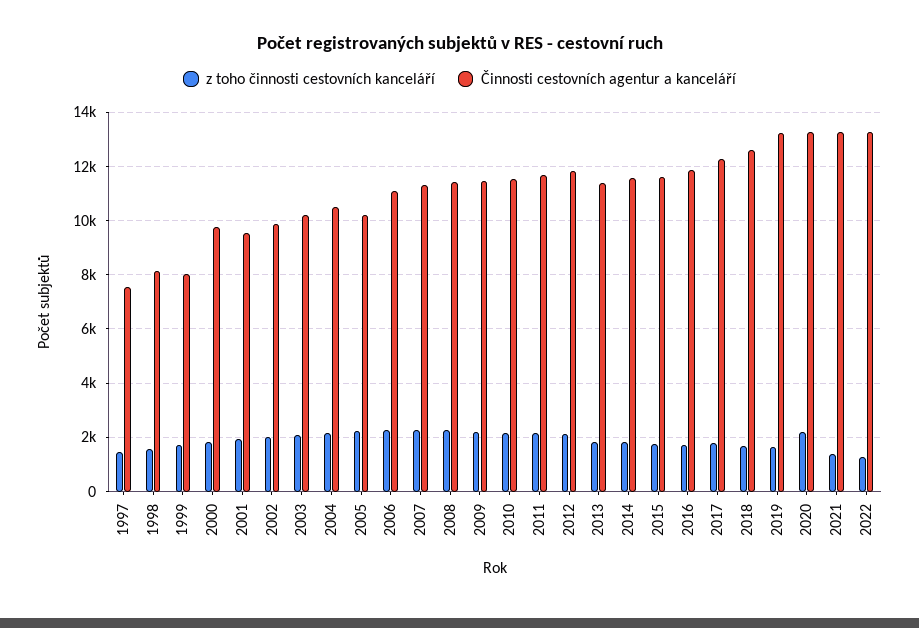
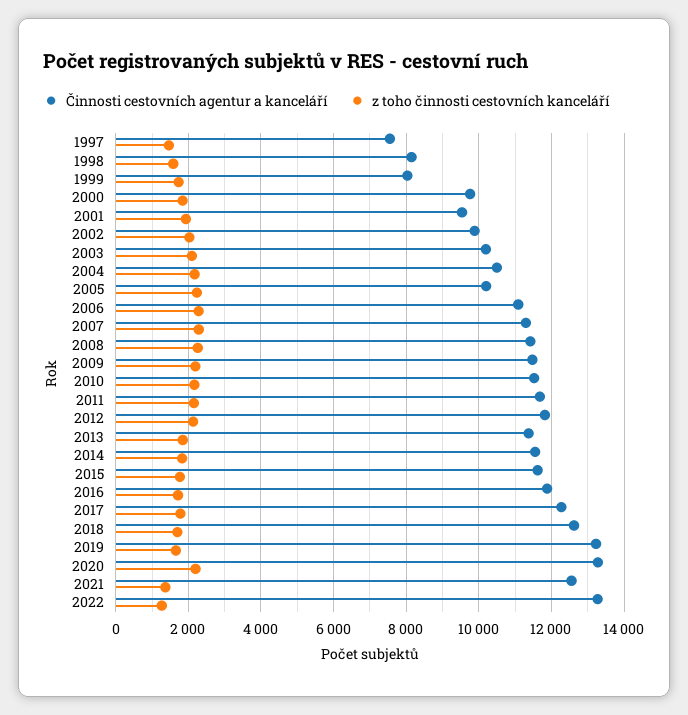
  {
    "z toho činnosti cestovních kanceláří": {
      "1997": 1400,
      "1998": 1600,
      "1999": 1800,
      "2000": 1800,
      "2001": 2000,
      "2002": 2000,
      "2003": 2000,
      "2004": 2200,
      "2005": 2200,
      "2006": 2200,
      "2007": 2200,
      "2008": 2200,
      "2009": 2200,
      "2010": 2200,
      "2011": 2200,
      "2012": 2200,
      "2013": 1800,
      "2014": 1800,
      "2015": 1800,
      "2016": 1800,
      "2017": 1800,
      "2018": 1600,
      "2019": 1600,
      "2020": 2200,
      "2021": 1400,
      "2022": 1200
    },
    "Činnosti cestovních agentur a kanceláří": {
      "1997": 7600,
      "1998": 8200,
      "1999": 8000,
      "2000": 9800,
      "2001": 9600,
      "2002": 9800,
      "2003": 10200,
      "2004": 10400,
      "2005": 10200,
      "2006": 11000,
      "2007": 11200,
      "2008": 11400,
      "2009": 11400,
      "2010": 11600,
      "2011": 11600,
      "2012": 11800,
      "2013": 11400,
      "2014": 11600,
      "2015": 11600,
      "2016": 11800,
      "2017": 12200,
      "2018": 12600,
      "2019": 13200,
      "2020": 13200,
-     "2021": 13250,
+     "2021": 12600,
      "2022": 13200
    }
  }

